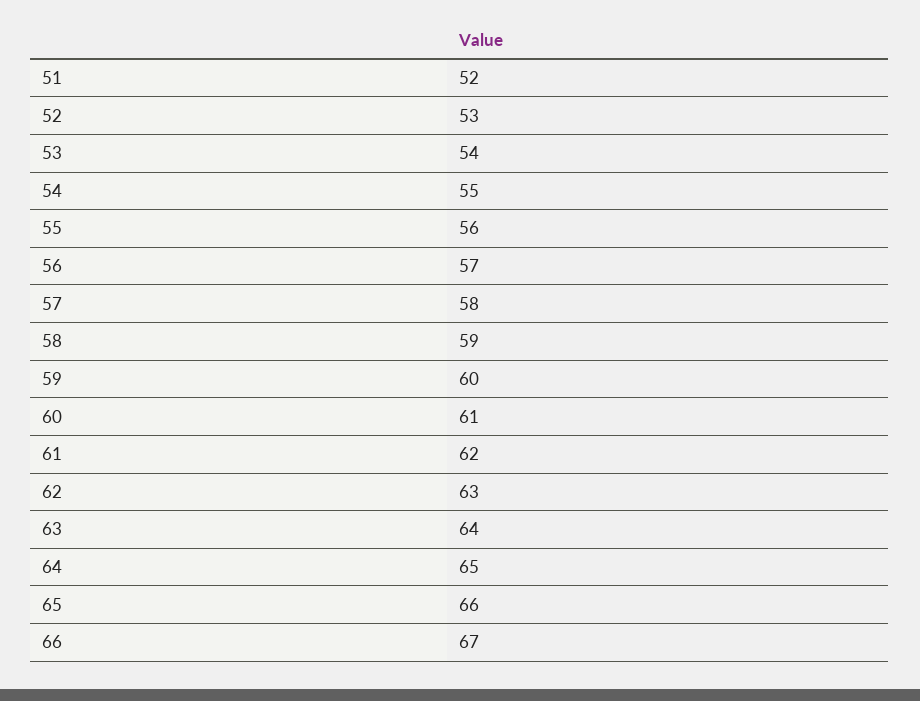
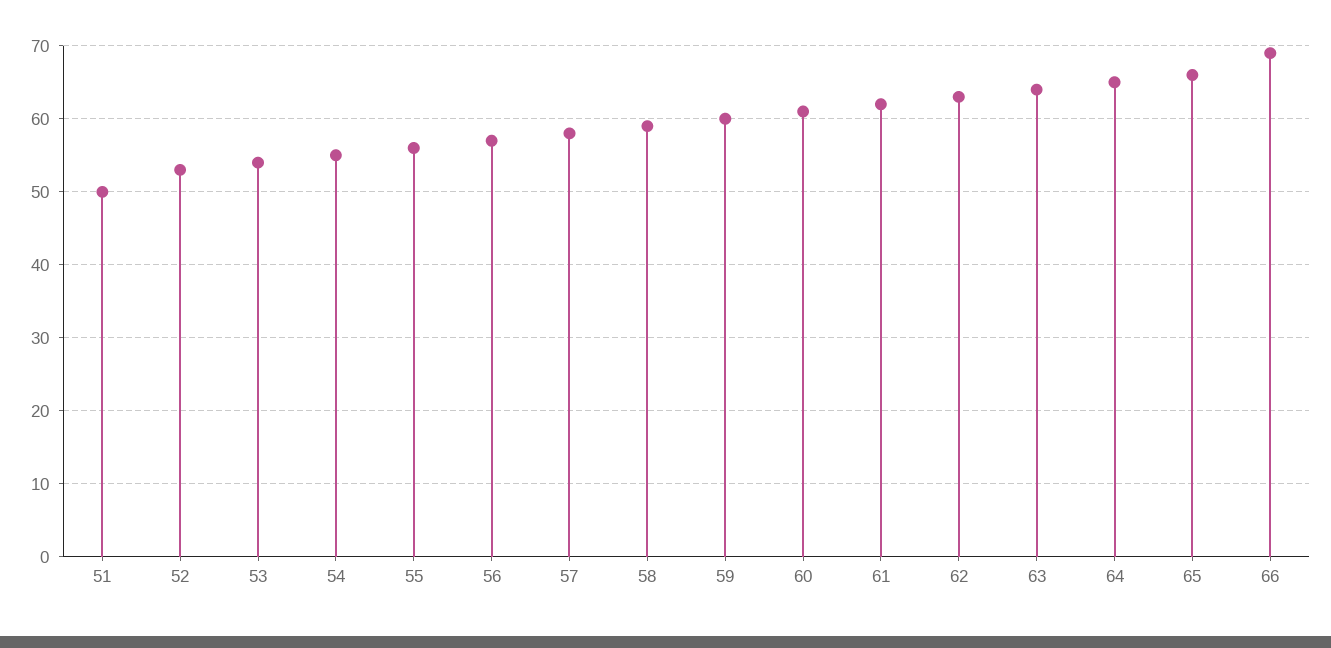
  {
-   "51": 52,
+   "51": 50,
    "52": 53,
    "53": 54,
    "54": 55,
    "55": 56,
    "56": 57,
    "57": 58,
    "58": 59,
    "59": 60,
    "60": 61,
    "61": 62,
    "62": 63,
    "63": 64,
    "64": 65,
    "65": 66,
-   "66": 67
+   "66": 69
  }

